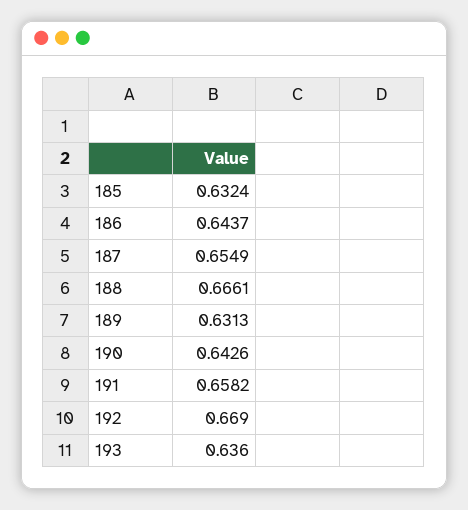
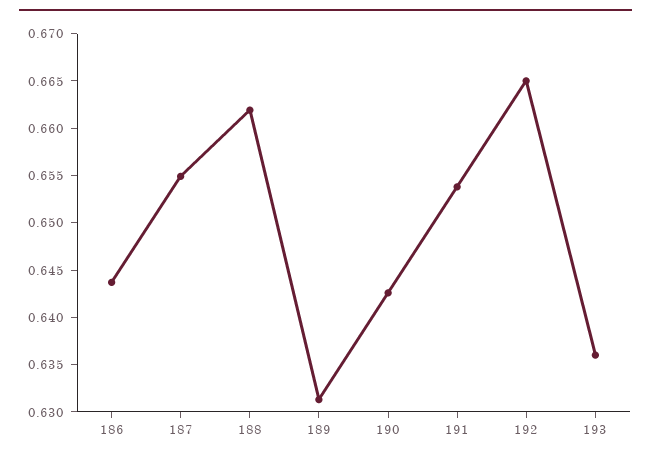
  {
-   "185": 0.6324,
    "186": 0.6437,
    "187": 0.6549,
-   "188": 0.6661,
+   "188": 0.662,
    "189": 0.6313,
    "190": 0.6426,
-   "191": 0.6582,
+   "191": 0.654,
-   "192": 0.669,
+   "192": 0.665,
    "193": 0.636
  }

